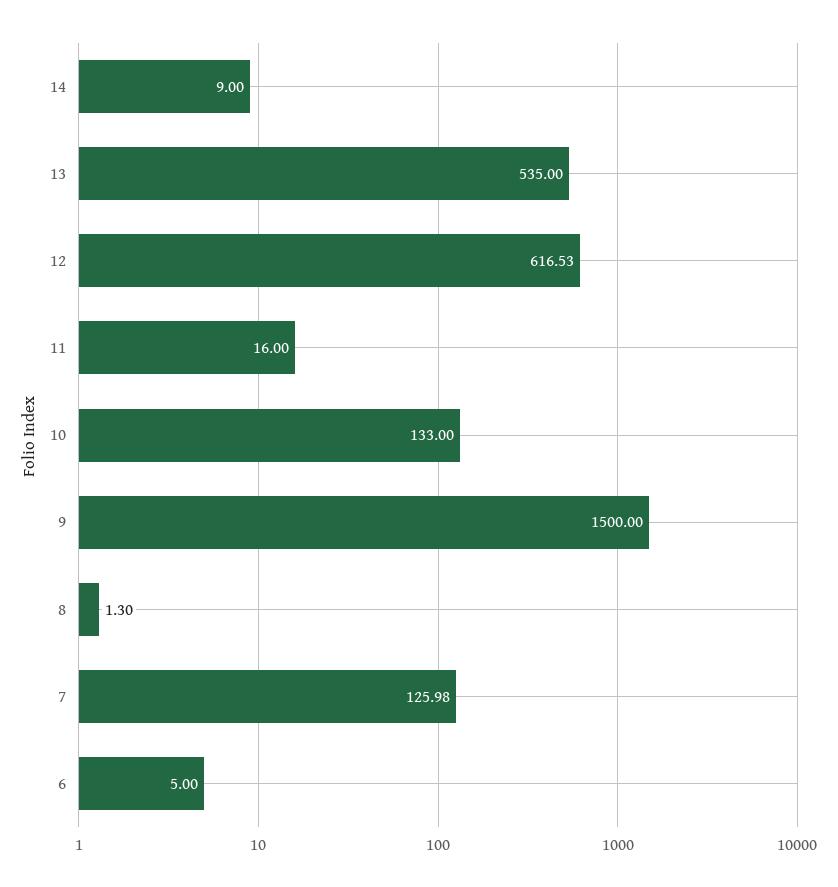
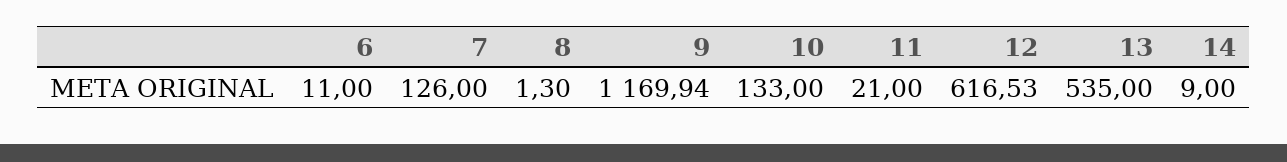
  {
    "14": 9,
    "13": 535,
    "12": 616.53,
-   "11": 16,
+   "11": 21,
    "10": 133,
-   "9": 1500,
+   "9": 1169.94,
    "8": 1.3,
-   "7": 125.98,
+   "7": 126,
-   "6": 5
+   "6": 11
  }

